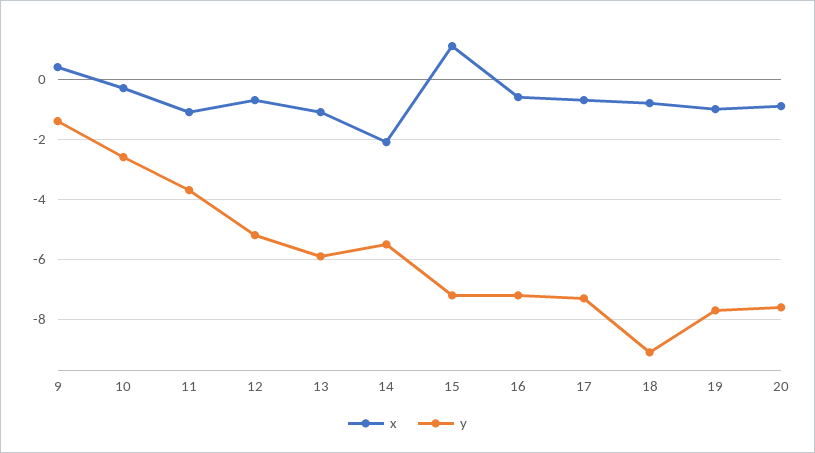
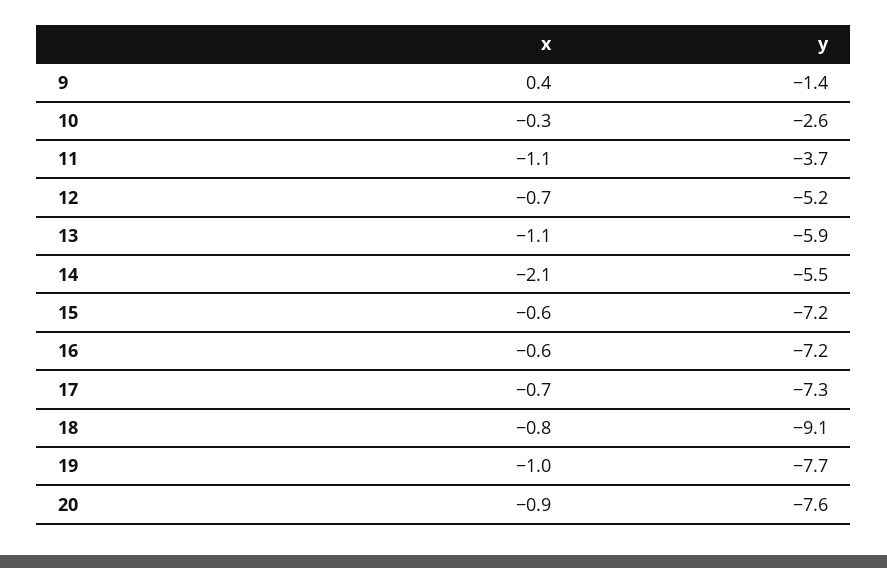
  {
    "x": {
      "9": 0.4,
      "10": -0.3,
      "11": -1.1,
      "12": -0.7,
      "13": -1.1,
      "14": -2.1,
-     "15": 1,
+     "15": -0.6,
      "16": -0.6,
      "17": -0.7,
      "18": -0.8,
      "19": -1,
      "20": -0.9
    },
    "y": {
      "9": -1.4,
      "10": -2.6,
      "11": -3.7,
      "12": -5.2,
      "13": -5.9,
      "14": -5.5,
      "15": -7.2,
      "16": -7.2,
      "17": -7.3,
      "18": -9.1,
      "19": -7.7,
      "20": -7.6
    }
  }

